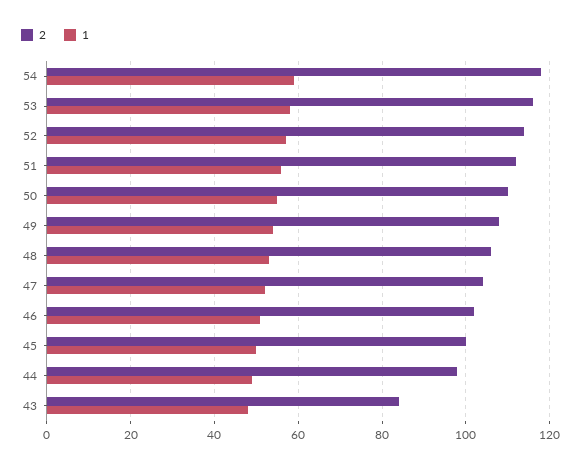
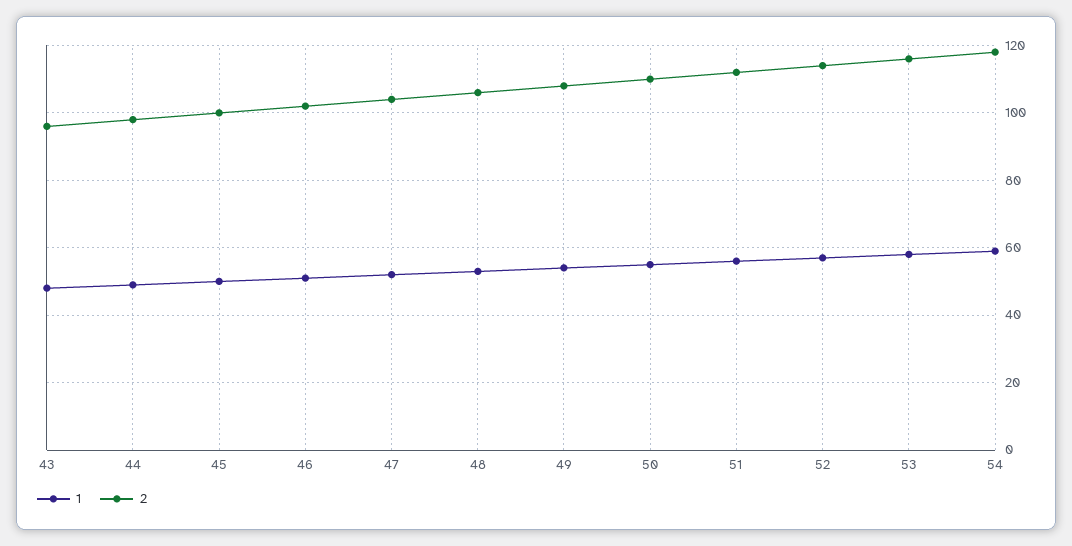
  {
    "2": {
      "54": 120,
      "53": 115,
      "52": 115,
      "51": 110,
      "50": 110,
      "49": 110,
      "48": 105,
      "47": 105,
      "46": 100,
      "45": 100,
      "44": 100,
-     "43": 85
+     "43": 95
    },
    "1": {
      "54": 60,
      "53": 60,
      "52": 55,
      "51": 55,
      "50": 55,
      "49": 55,
      "48": 55,
      "47": 50,
      "46": 50,
      "45": 50,
      "44": 50,
      "43": 50
    }
  }

